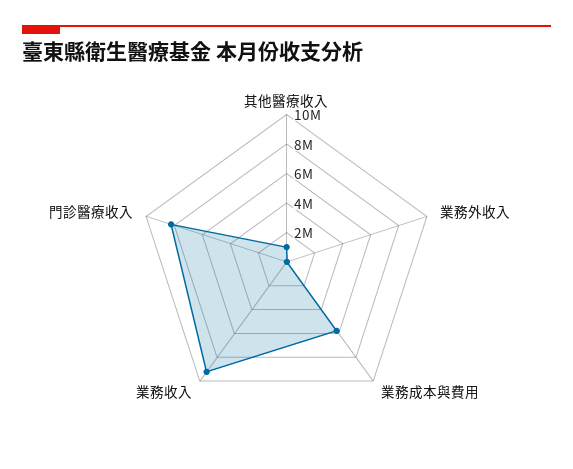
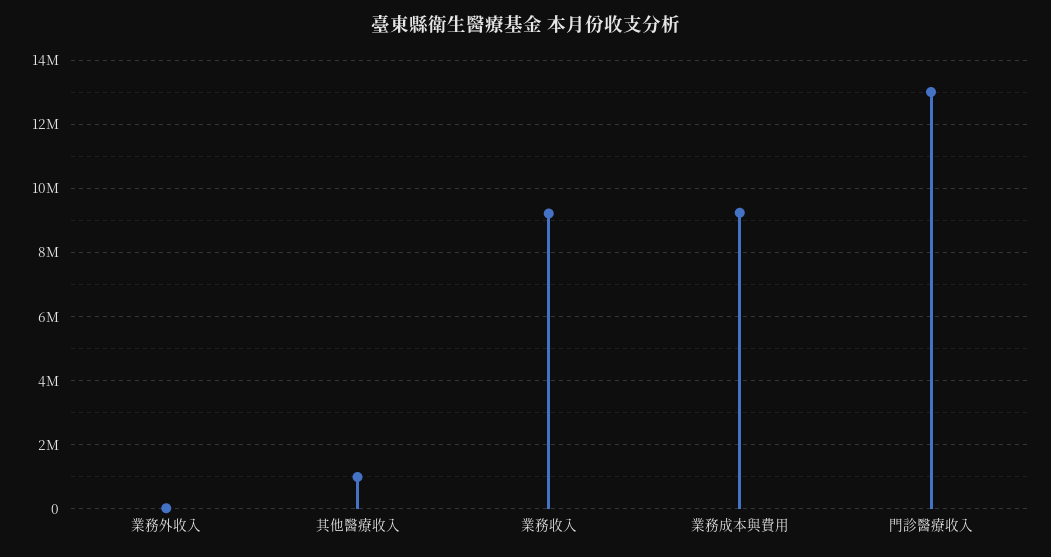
  {
    "其他醫療收入": 1000000,
    "業務外收入": 0,
-   "業務成本與費用": 6000000,
+   "業務成本與費用": 9200000,
    "業務收入": 9200000,
-   "門診醫療收入": 8000000
+   "門診醫療收入": 13000000
  }

